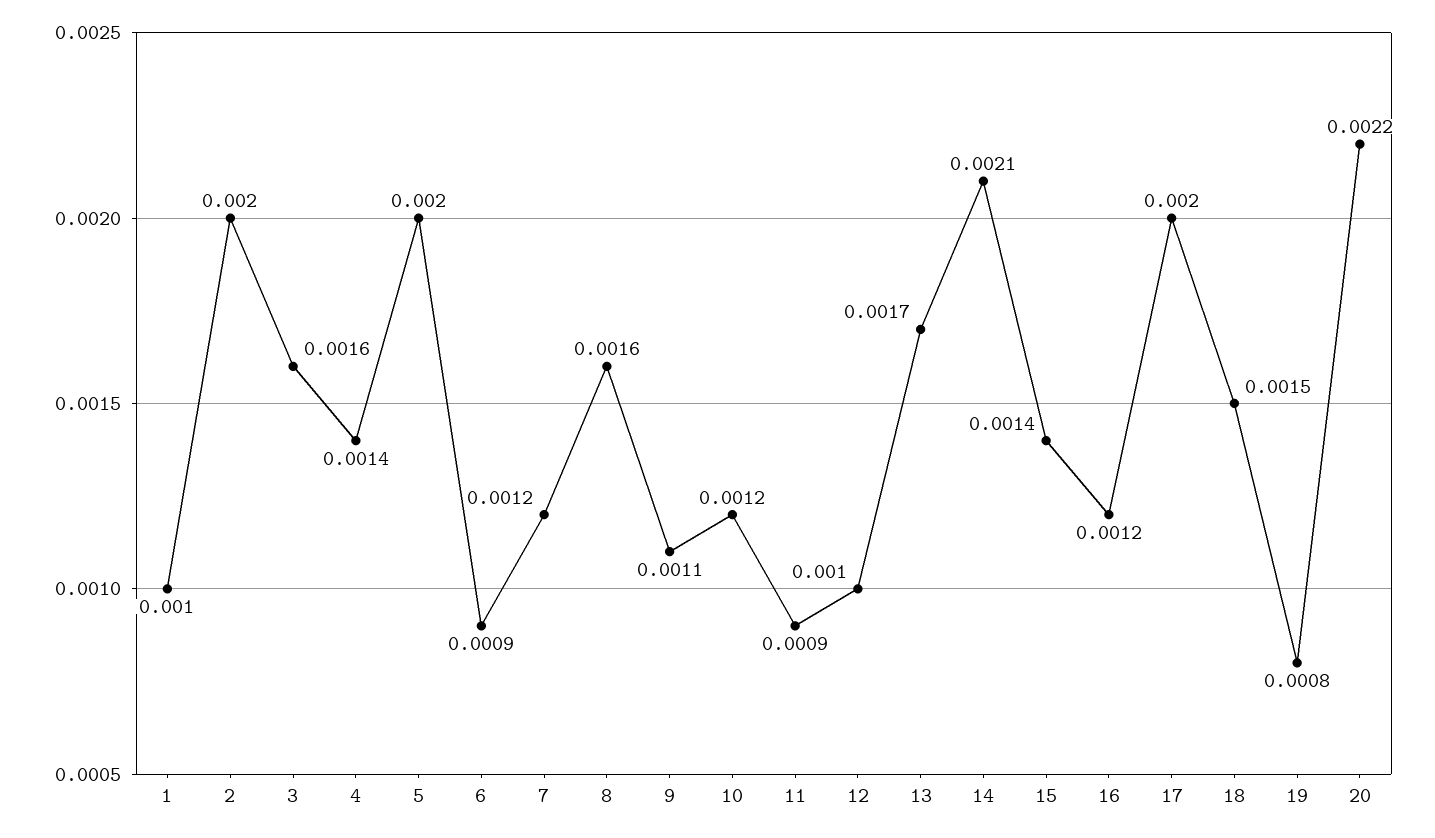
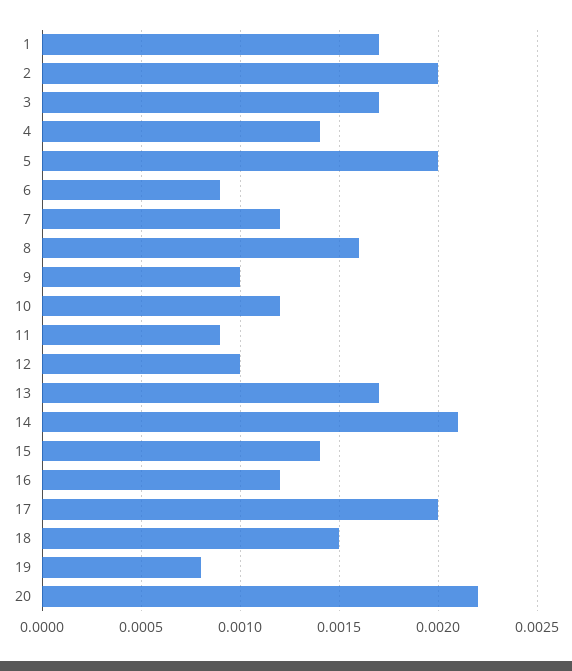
  {
-   "1": 0.001,
+   "1": 0.0017,
    "2": 0.002,
-   "3": 0.0016,
+   "3": 0.0017,
    "4": 0.0014,
    "5": 0.002,
    "6": 0.0009,
    "7": 0.0012,
    "8": 0.0016,
-   "9": 0.0011,
+   "9": 0.001,
    "10": 0.0012,
    "11": 0.0009,
    "12": 0.001,
    "13": 0.0017,
    "14": 0.0021,
    "15": 0.0014,
    "16": 0.0012,
    "17": 0.002,
    "18": 0.0015,
    "19": 0.0008,
    "20": 0.0022
  }

